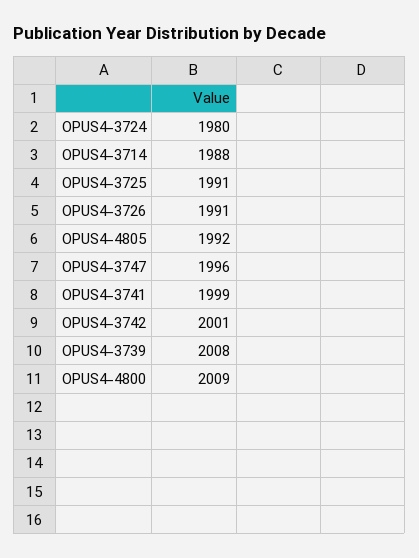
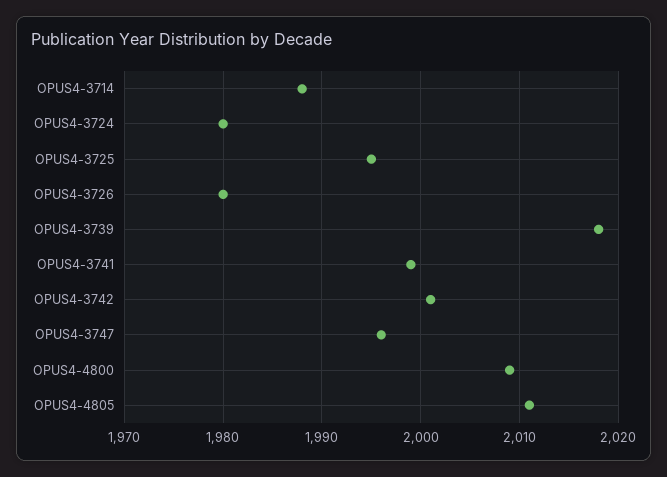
  {
    "OPUS4-3724": 1980,
    "OPUS4-3714": 1988,
-   "OPUS4-3725": 1991,
+   "OPUS4-3725": 1995,
-   "OPUS4-3726": 1991,
+   "OPUS4-3726": 1980,
-   "OPUS4-4805": 1992,
+   "OPUS4-4805": 2011,
    "OPUS4-3747": 1996,
    "OPUS4-3741": 1999,
    "OPUS4-3742": 2001,
-   "OPUS4-3739": 2008,
+   "OPUS4-3739": 2018,
    "OPUS4-4800": 2009
  }

